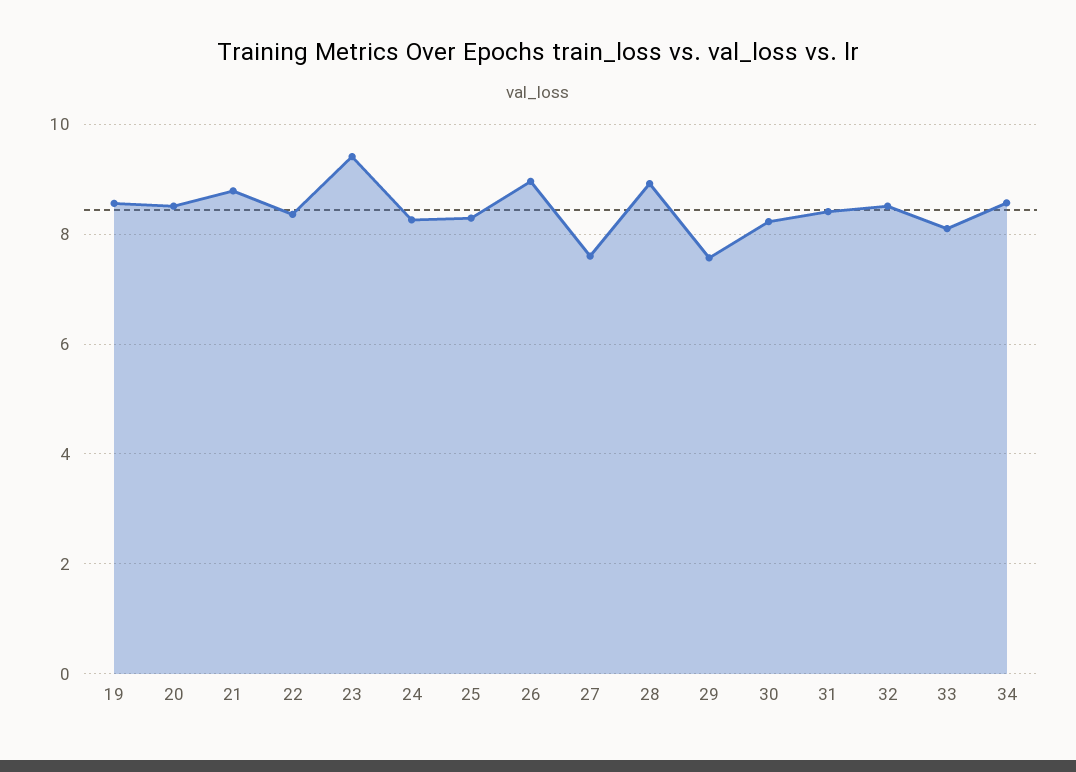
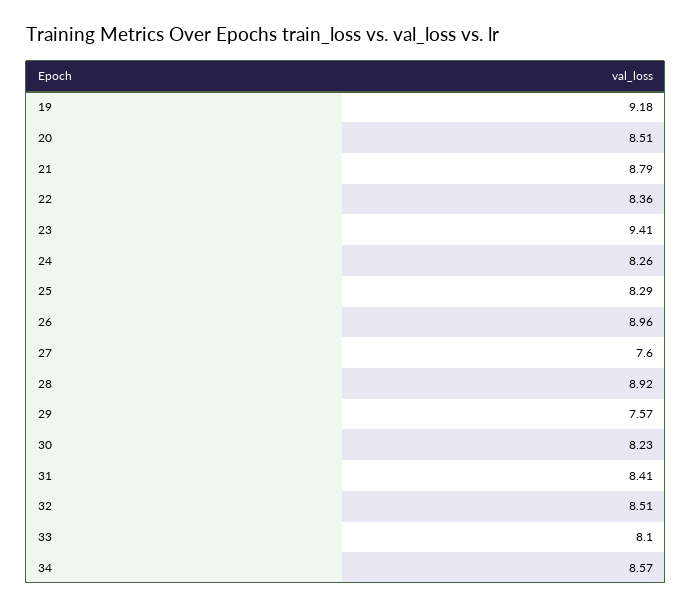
  {
-   "19": 8.6,
+   "19": 9.18,
    "20": 8.51,
    "21": 8.79,
    "22": 8.36,
    "23": 9.41,
    "24": 8.26,
    "25": 8.29,
    "26": 8.96,
    "27": 7.6,
    "28": 8.92,
    "29": 7.57,
    "30": 8.23,
    "31": 8.41,
    "32": 8.51,
    "33": 8.1,
    "34": 8.57
  }

